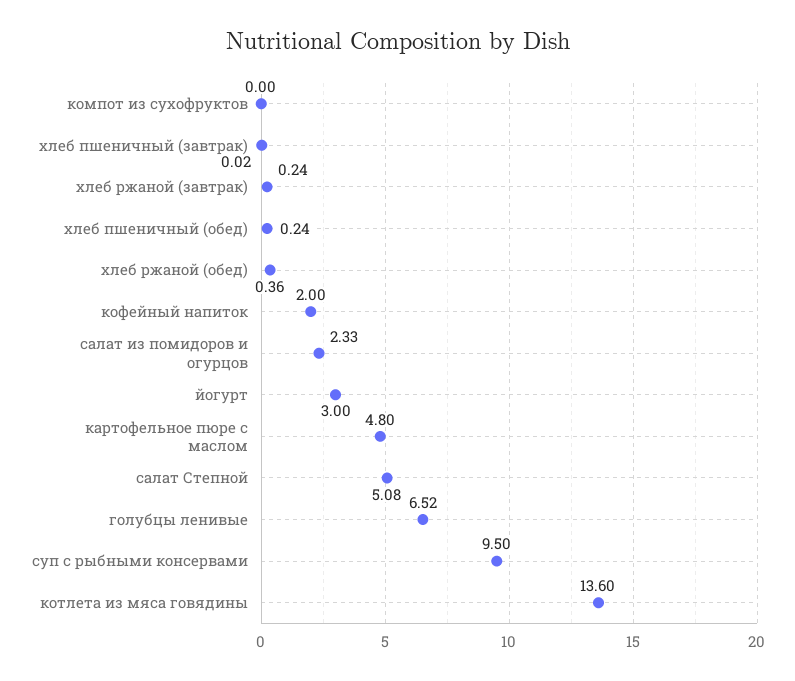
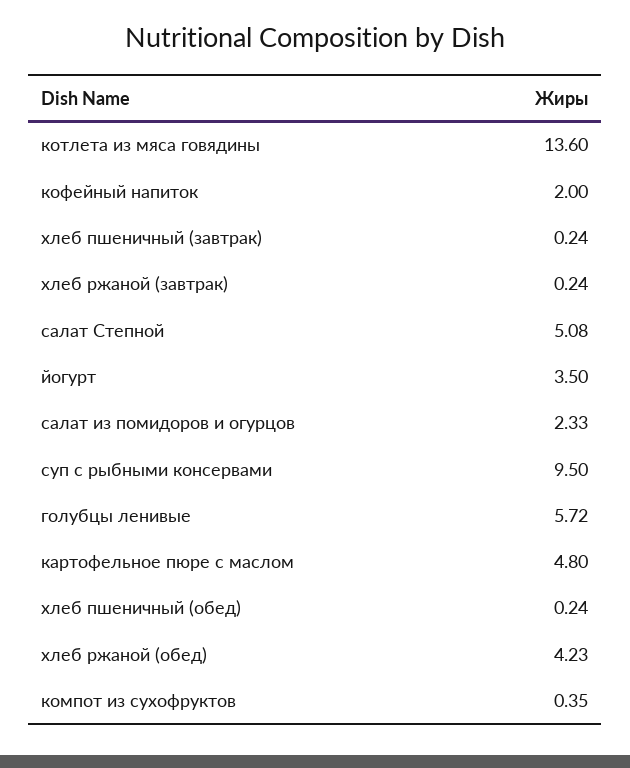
  {
-   "компот из сухофруктов": 0,
+   "компот из сухофруктов": 0.35,
-   "хлеб пшеничный (завтрак)": 0.02,
+   "хлеб пшеничный (завтрак)": 0.24,
    "хлеб ржаной (завтрак)": 0.24,
    "хлеб пшеничный (обед)": 0.24,
-   "хлеб ржаной (обед)": 0.36,
+   "хлеб ржаной (обед)": 4.23,
    "кофейный напиток": 2,
    "салат из помидоров и огурцов": 2.33,
-   "йогурт": 3,
+   "йогурт": 3.5,
    "картофельное пюре с маслом": 4.8,
    "салат Степной": 5.08,
-   "голубцы ленивые": 6.52,
+   "голубцы ленивые": 5.72,
    "суп с рыбными консервами": 9.5,
    "котлета из мяса говядины": 13.6
  }

